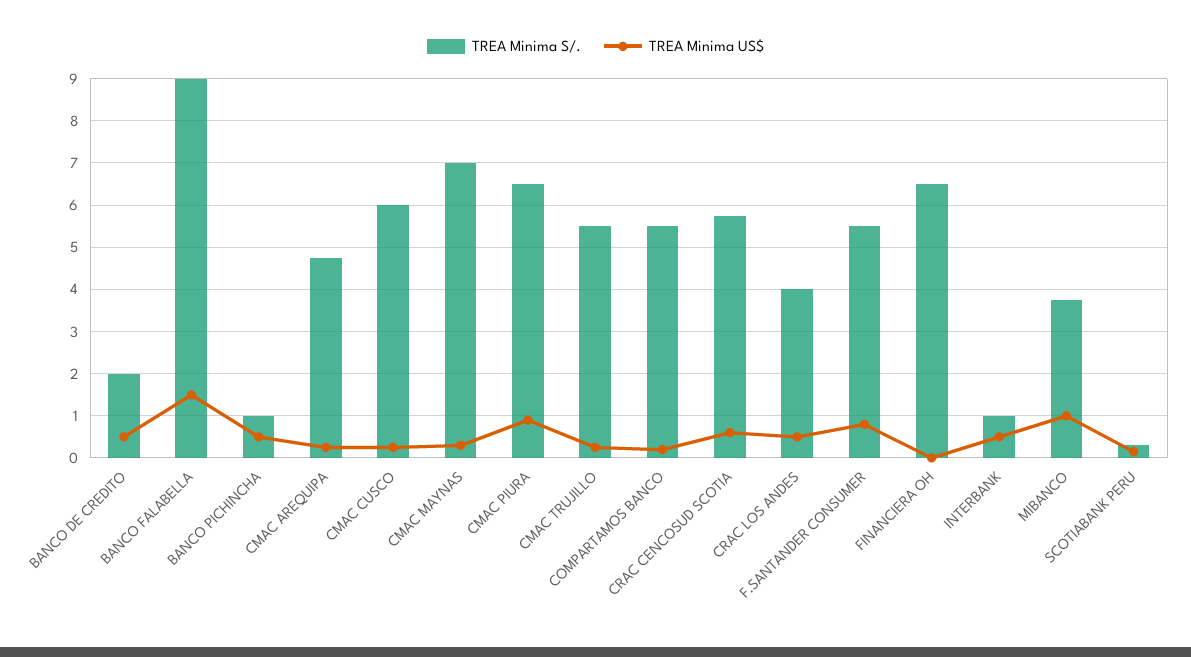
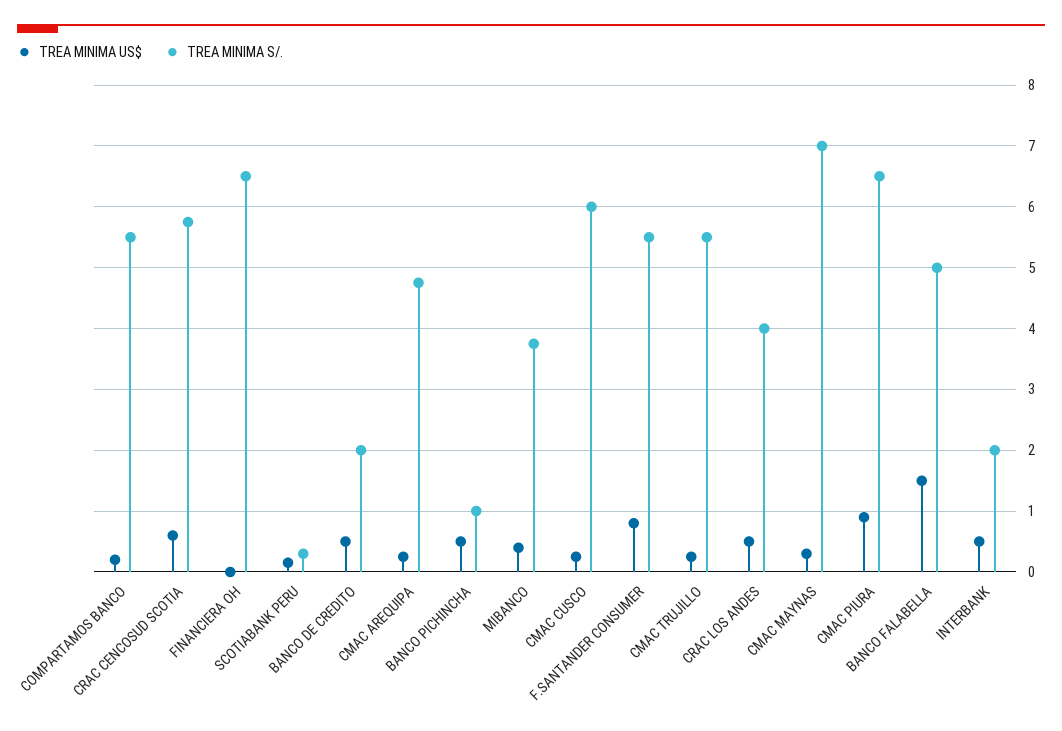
  {
    "TREA Minima S/.": {
      "BANCO DE CREDITO": 2,
-     "BANCO FALABELLA": 9,
+     "BANCO FALABELLA": 5,
      "BANCO PICHINCHA": 1,
      "CMAC AREQUIPA": 4.8,
      "CMAC CUSCO": 6,
      "CMAC MAYNAS": 7,
      "CMAC PIURA": 6.5,
      "CMAC TRUJILLO": 5.5,
      "COMPARTAMOS BANCO": 5.5,
      "CRAC CENCOSUD SCOTIA": 5.8,
      "CRAC LOS ANDES": 4,
      "F.SANTANDER CONSUMER": 5.5,
      "FINANCIERA OH": 6.5,
-     "INTERBANK": 1,
+     "INTERBANK": 2,
      "MIBANCO": 3.8,
      "SCOTIABANK PERU": 0.3
    },
    "TREA Minima US$": {
      "BANCO DE CREDITO": 0.5,
      "BANCO FALABELLA": 1.5,
      "BANCO PICHINCHA": 0.5,
      "CMAC AREQUIPA": 0.3,
      "CMAC CUSCO": 0.3,
      "CMAC MAYNAS": 0.3,
      "CMAC PIURA": 0.9,
      "CMAC TRUJILLO": 0.3,
      "COMPARTAMOS BANCO": 0.2,
      "CRAC CENCOSUD SCOTIA": 0.6,
      "CRAC LOS ANDES": 0.5,
      "F.SANTANDER CONSUMER": 0.8,
      "FINANCIERA OH": 0,
      "INTERBANK": 0.5,
-     "MIBANCO": 1,
+     "MIBANCO": 0.4,
      "SCOTIABANK PERU": 0.2
    }
  }

